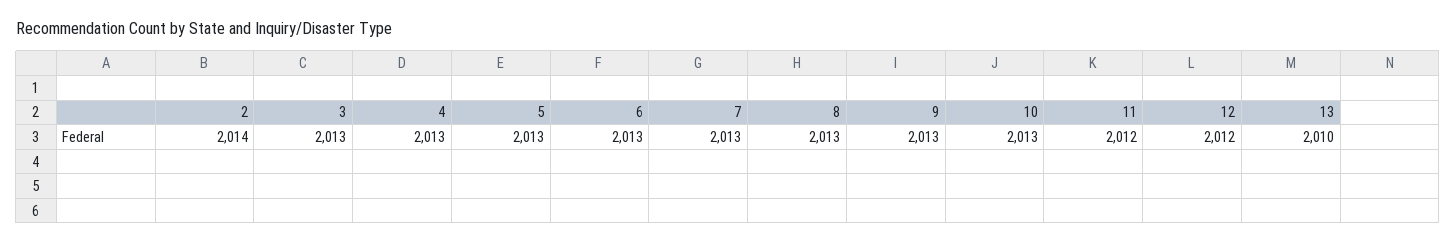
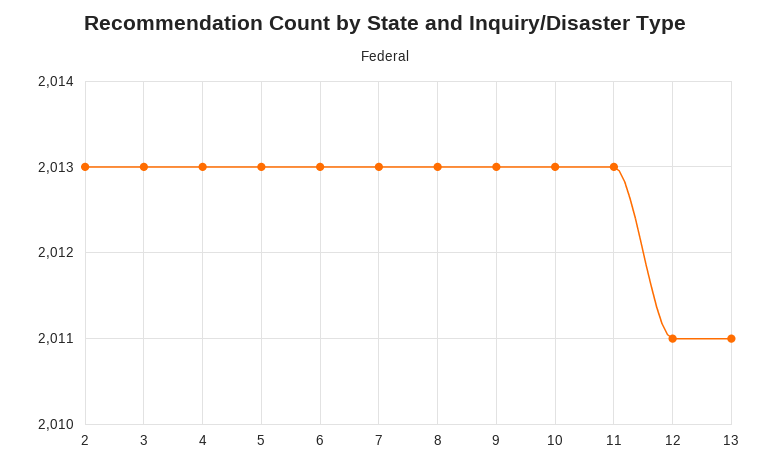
  {
-   "2": 2014,
+   "2": 2013,
    "3": 2013,
    "4": 2013,
    "5": 2013,
    "6": 2013,
    "7": 2013,
    "8": 2013,
    "9": 2013,
    "10": 2013,
-   "11": 2012,
+   "11": 2013,
-   "12": 2012,
+   "12": 2011,
-   "13": 2010
+   "13": 2011
  }

